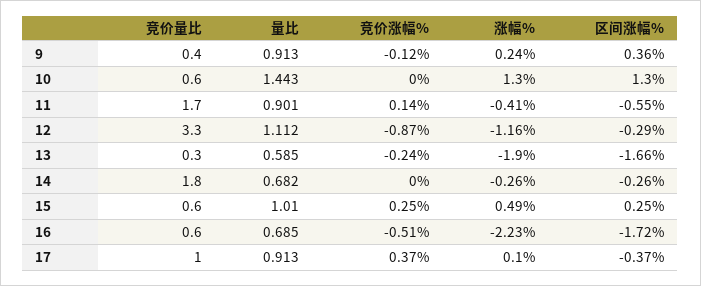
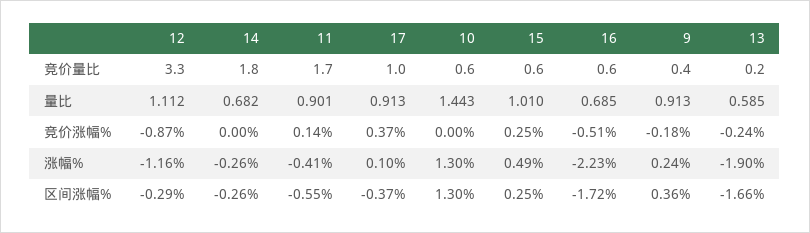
  {
    "竞价量比": {
      "9": 0.4,
      "10": 0.6,
      "11": 1.7,
      "12": 3.3,
-     "13": 0.3,
+     "13": 0.2,
      "14": 1.8,
      "15": 0.6,
      "16": 0.6,
      "17": 1
    },
    "量比": {
      "9": 0.913,
      "10": 1.443,
      "11": 0.901,
      "12": 1.112,
      "13": 0.585,
      "14": 0.682,
      "15": 1.01,
      "16": 0.685,
      "17": 0.913
    },
    "竞价涨幅%": {
-     "9": -0.12,
+     "9": -0.18,
      "10": 0,
      "11": 0.14,
      "12": -0.87,
      "13": -0.24,
      "14": 0,
      "15": 0.25,
      "16": -0.51,
      "17": 0.37
    },
    "涨幅%": {
      "9": 0.24,
      "10": 1.3,
      "11": -0.41,
      "12": -1.16,
      "13": -1.9,
      "14": -0.26,
      "15": 0.49,
      "16": -2.23,
      "17": 0.1
    },
    "区间涨幅%": {
      "9": 0.36,
      "10": 1.3,
      "11": -0.55,
      "12": -0.29,
      "13": -1.66,
      "14": -0.26,
      "15": 0.25,
      "16": -1.72,
      "17": -0.37
    }
  }

